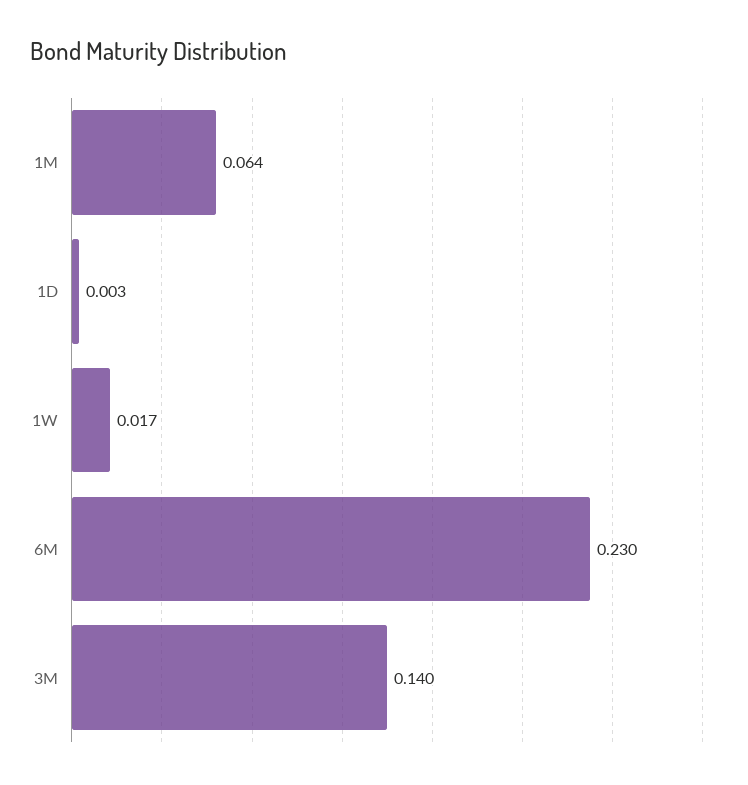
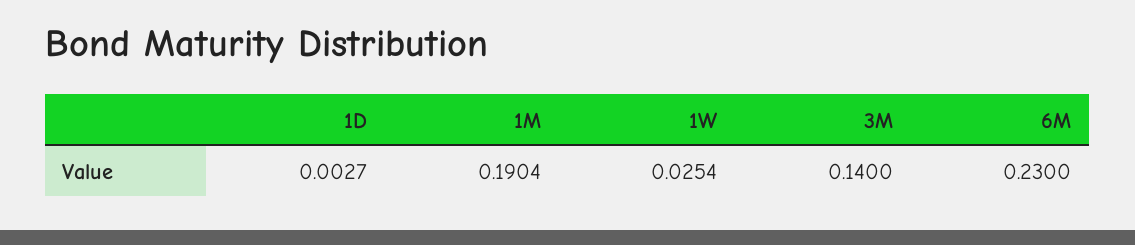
  {
-   "1M": 0.064,
+   "1M": 0.1904,
    "1D": 0.0027,
-   "1W": 0.017,
+   "1W": 0.0254,
    "6M": 0.23,
    "3M": 0.14
  }

